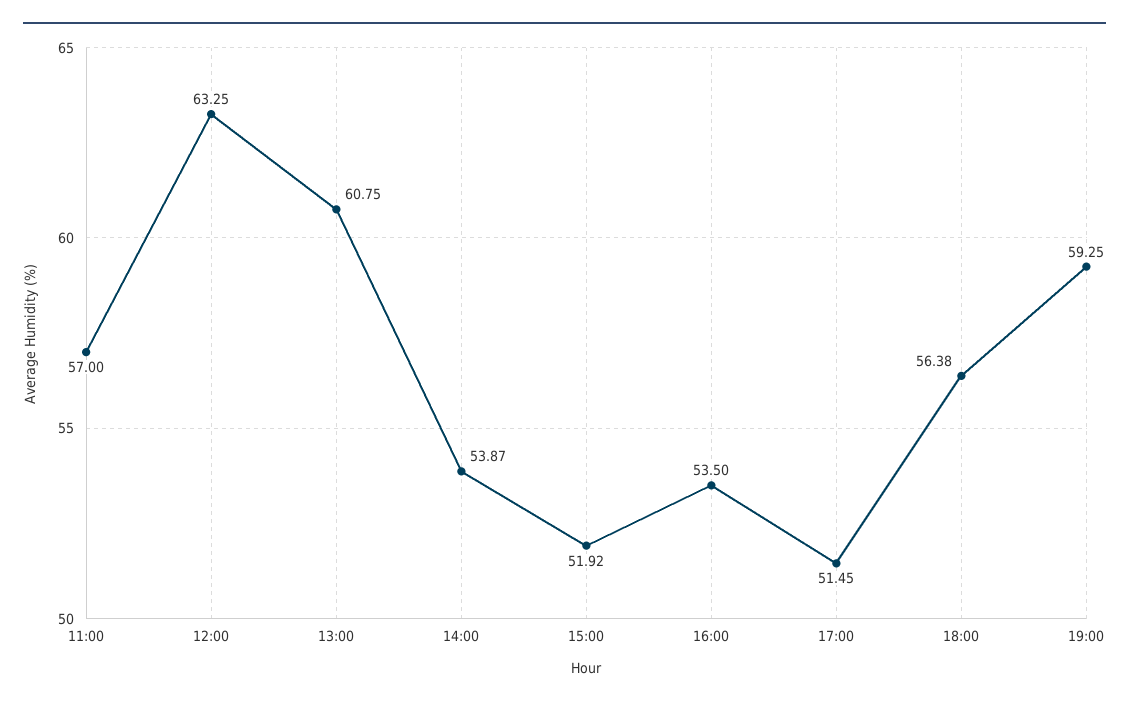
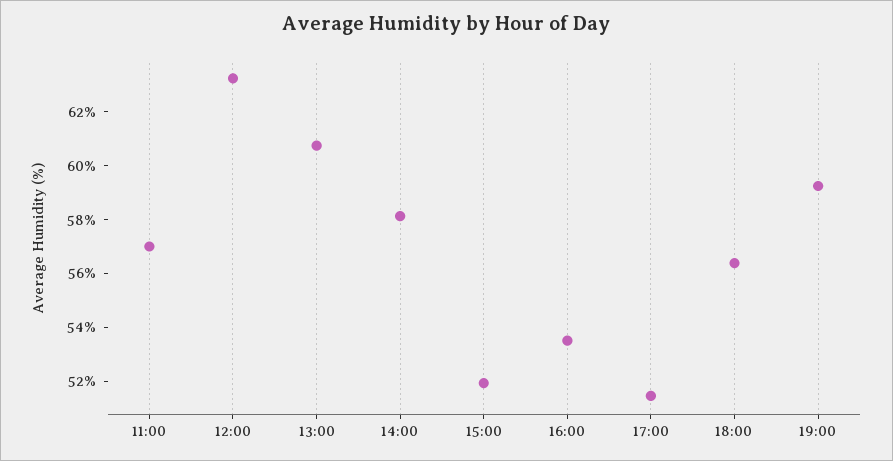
  {
    "11:00": 57,
    "12:00": 63.25,
    "13:00": 60.75,
-   "14:00": 53.87,
+   "14:00": 58,
    "15:00": 51.92,
    "16:00": 53.5,
    "17:00": 51.45,
    "18:00": 56.38,
    "19:00": 59.25
  }

